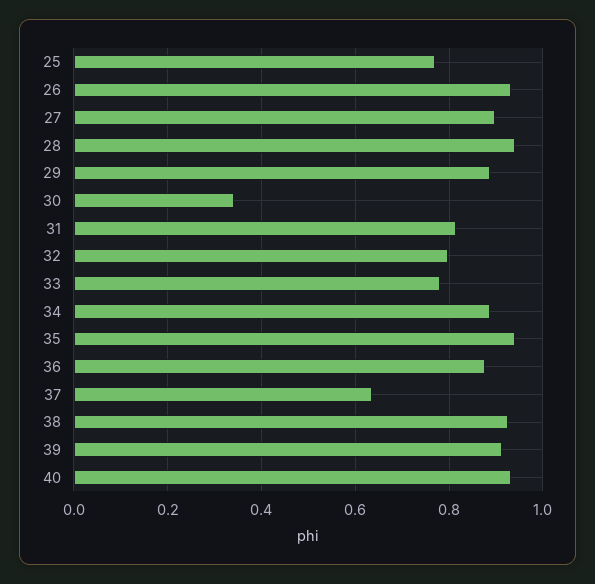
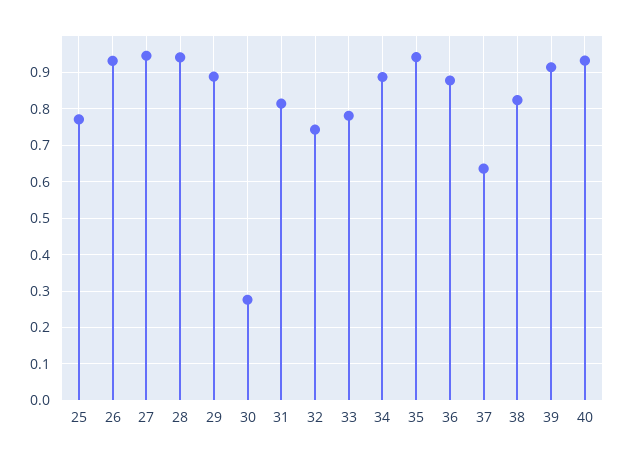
  {
    "25": 0.78,
    "26": 0.94,
-   "27": 0.9,
+   "27": 0.94,
    "28": 0.94,
    "29": 0.88,
-   "30": 0.34,
+   "30": 0.28,
    "31": 0.82,
-   "32": 0.8,
+   "32": 0.74,
    "33": 0.78,
    "34": 0.88,
    "35": 0.94,
    "36": 0.88,
    "37": 0.64,
-   "38": 0.92,
+   "38": 0.82,
    "39": 0.92,
    "40": 0.94
  }

